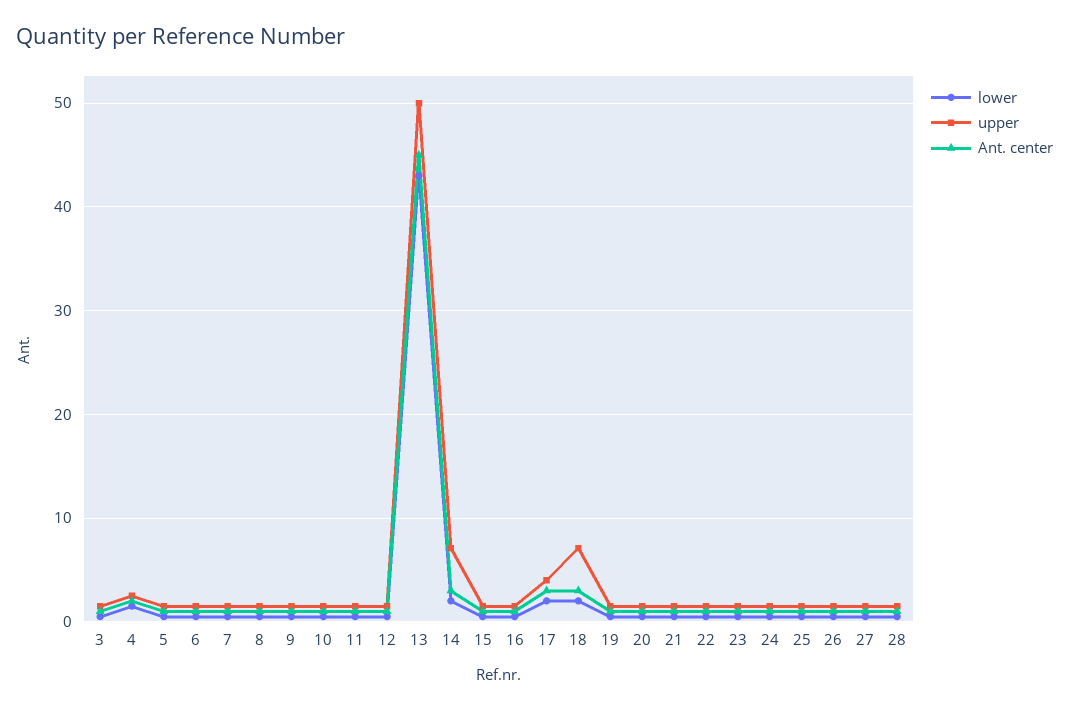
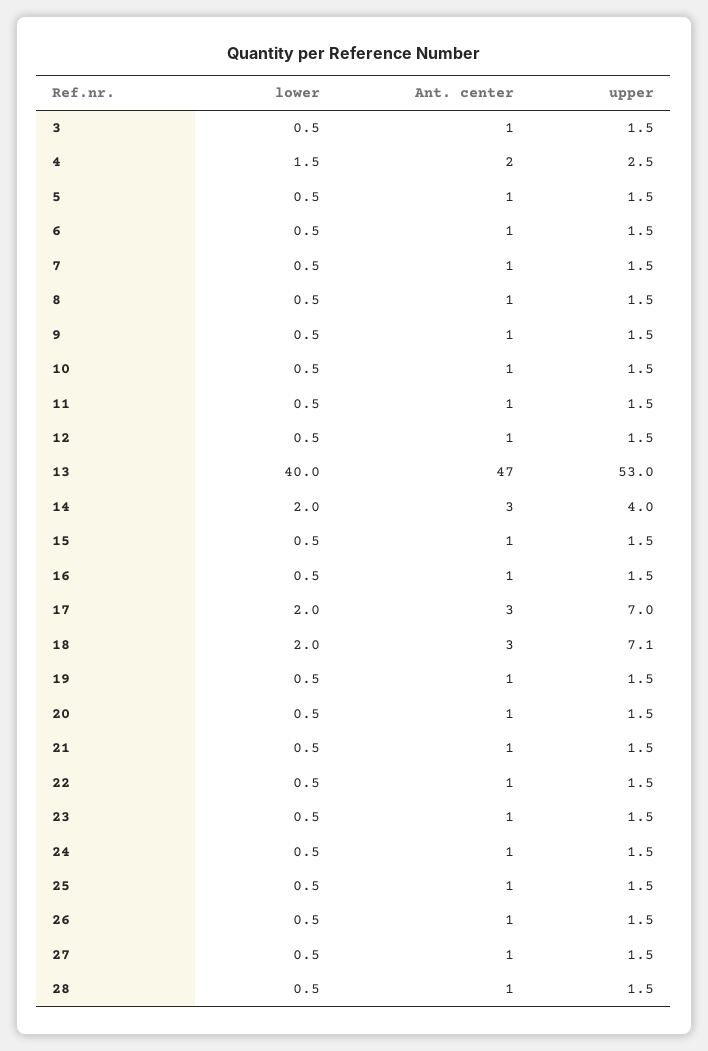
  {
    "lower": {
      "3": 0.5,
      "4": 1.5,
      "5": 0.5,
      "6": 0.5,
      "7": 0.5,
      "8": 0.5,
      "9": 0.5,
      "10": 0.5,
      "11": 0.5,
      "12": 0.5,
-     "13": 43,
+     "13": 40,
      "14": 2,
      "15": 0.5,
      "16": 0.5,
      "17": 2,
      "18": 2,
      "19": 0.5,
      "20": 0.5,
      "21": 0.5,
      "22": 0.5,
      "23": 0.5,
      "24": 0.5,
      "25": 0.5,
      "26": 0.5,
      "27": 0.5,
      "28": 0.5
    },
    "upper": {
      "3": 1.5,
      "4": 2.5,
      "5": 1.5,
      "6": 1.5,
      "7": 1.5,
      "8": 1.5,
      "9": 1.5,
      "10": 1.5,
      "11": 1.5,
      "12": 1.5,
-     "13": 50,
+     "13": 53,
-     "14": 7,
+     "14": 4,
      "15": 1.5,
      "16": 1.5,
-     "17": 4,
+     "17": 7,
      "18": 7.1,
      "19": 1.5,
      "20": 1.5,
      "21": 1.5,
      "22": 1.5,
      "23": 1.5,
      "24": 1.5,
      "25": 1.5,
      "26": 1.5,
      "27": 1.5,
      "28": 1.5
    },
    "Ant. center": {
      "3": 1,
      "4": 2,
      "5": 1,
      "6": 1,
      "7": 1,
      "8": 1,
      "9": 1,
      "10": 1,
      "11": 1,
      "12": 1,
-     "13": 45,
+     "13": 47,
      "14": 3,
      "15": 1,
      "16": 1,
      "17": 3,
      "18": 3,
      "19": 1,
      "20": 1,
      "21": 1,
      "22": 1,
      "23": 1,
      "24": 1,
      "25": 1,
      "26": 1,
      "27": 1,
      "28": 1
    }
  }

